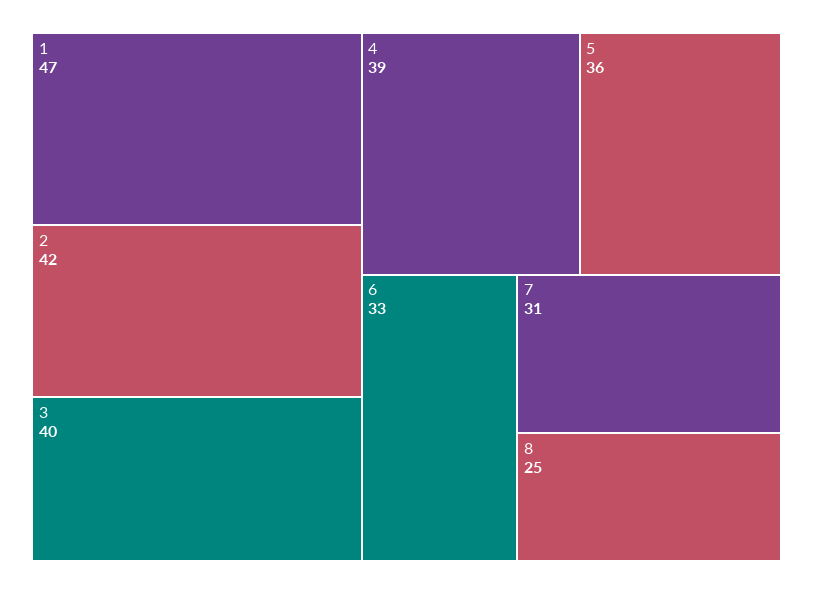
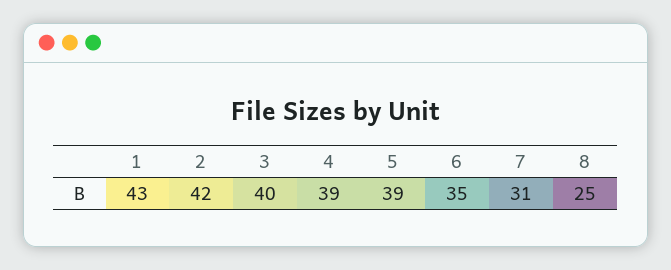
  {
-   "1": 47,
+   "1": 43,
    "2": 42,
    "3": 40,
    "4": 39,
-   "5": 36,
+   "5": 39,
-   "6": 33,
+   "6": 35,
    "7": 31,
    "8": 25
  }

